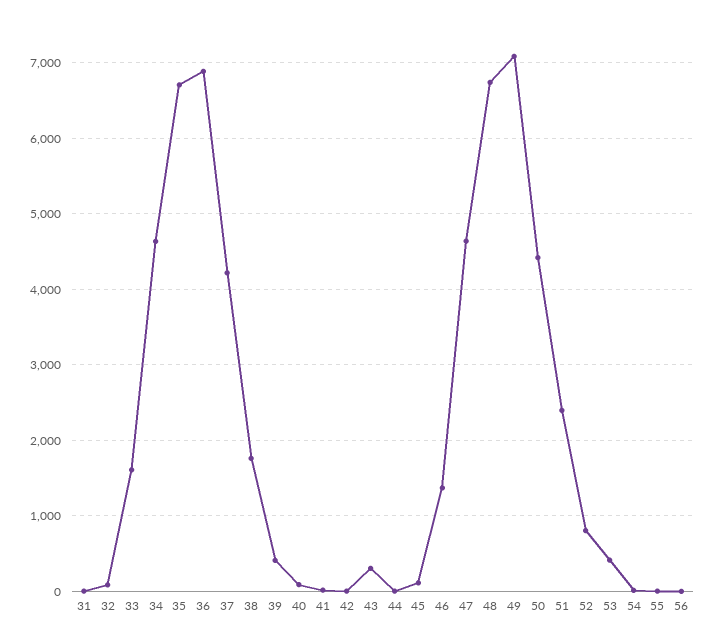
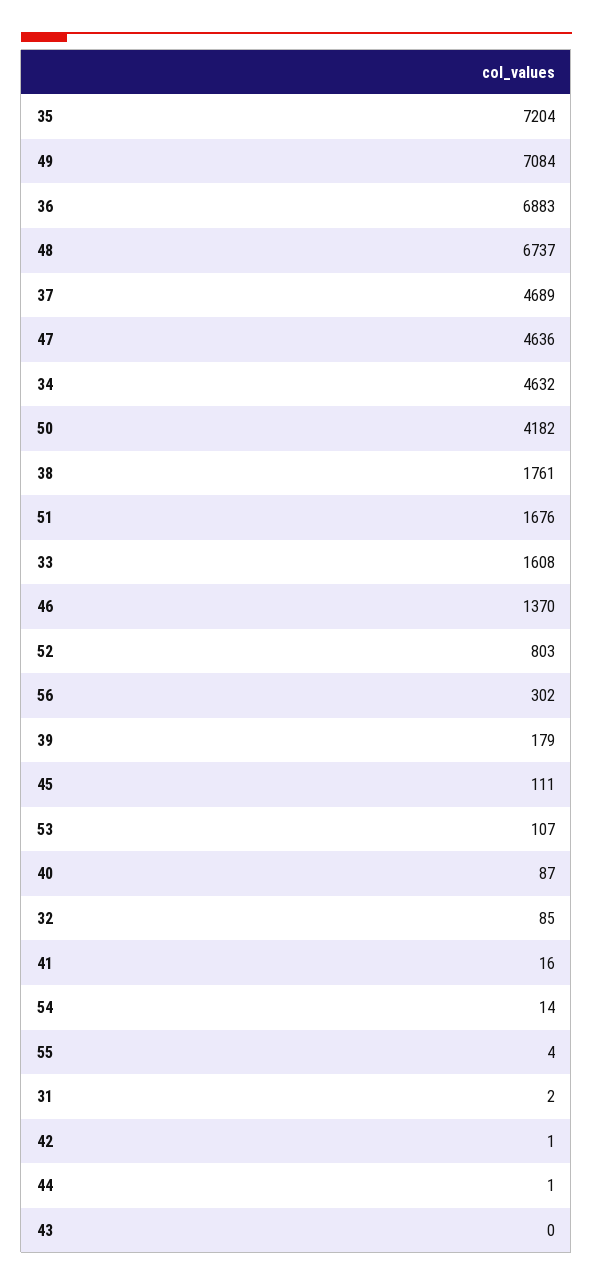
  {
    "31": 2,
    "32": 85,
    "33": 1608,
    "34": 4632,
-   "35": 6700,
+   "35": 7204,
    "36": 6883,
-   "37": 4200,
+   "37": 4689,
    "38": 1761,
-   "39": 400,
+   "39": 179,
    "40": 87,
    "41": 16,
    "42": 1,
-   "43": 300,
+   "43": 0,
    "44": 1,
    "45": 111,
    "46": 1370,
    "47": 4636,
    "48": 6737,
    "49": 7084,
-   "50": 4400,
+   "50": 4182,
-   "51": 2400,
+   "51": 1676,
    "52": 803,
-   "53": 400,
+   "53": 107,
    "54": 14,
    "55": 4,
-   "56": 0
+   "56": 302
  }

